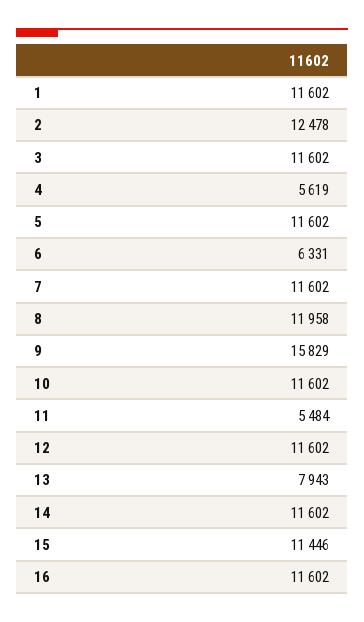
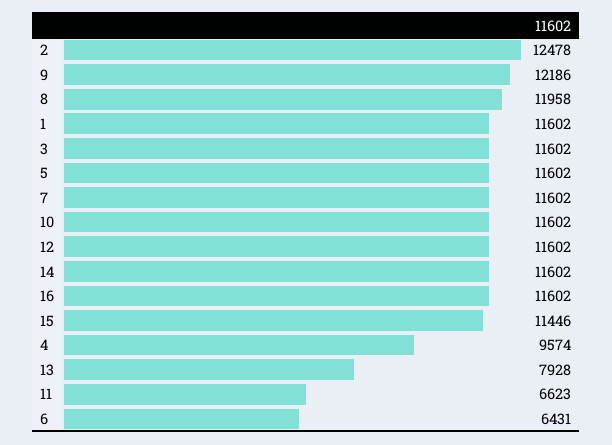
  {
    "1": 11602,
    "2": 12478,
    "3": 11602,
-   "4": 5619,
+   "4": 9574,
    "5": 11602,
-   "6": 6331,
+   "6": 6431,
    "7": 11602,
    "8": 11958,
-   "9": 15829,
+   "9": 12186,
    "10": 11602,
-   "11": 5484,
+   "11": 6623,
    "12": 11602,
-   "13": 7943,
+   "13": 7928,
    "14": 11602,
    "15": 11446,
    "16": 11602
  }

